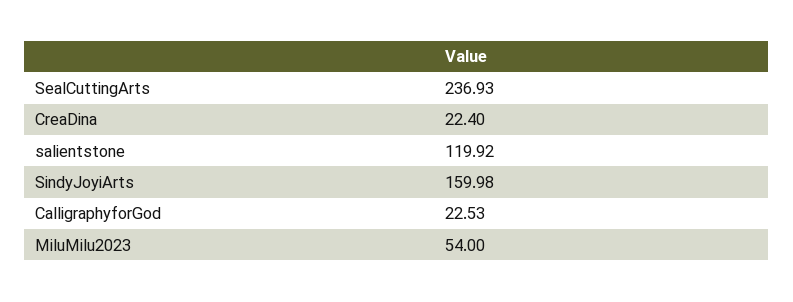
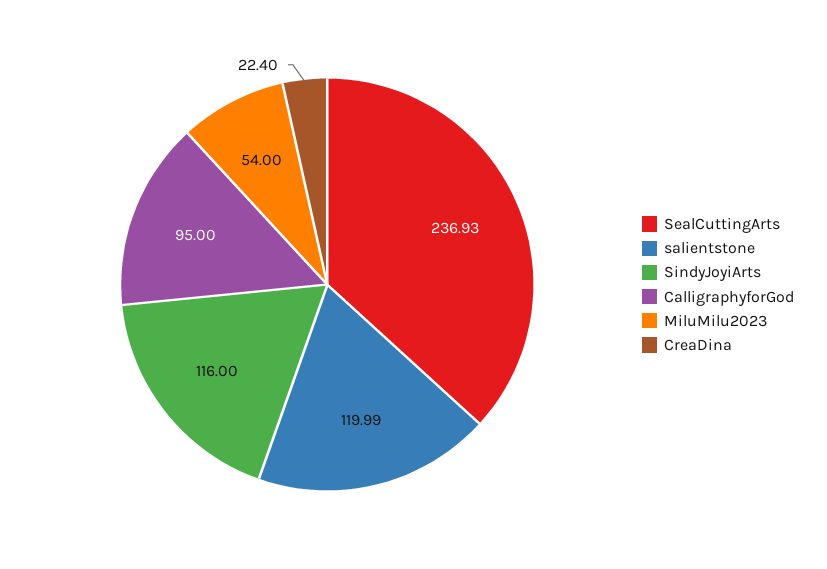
  {
    "SealCuttingArts": 236.93,
    "CreaDina": 22.4,
-   "salientstone": 119.92,
+   "salientstone": 119.99,
-   "SindyJoyiArts": 159.98,
+   "SindyJoyiArts": 116,
-   "CalligraphyforGod": 22.53,
+   "CalligraphyforGod": 95,
    "MiluMilu2023": 54
  }

